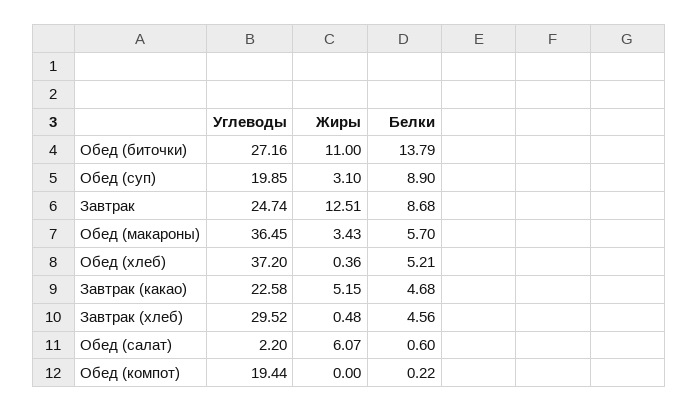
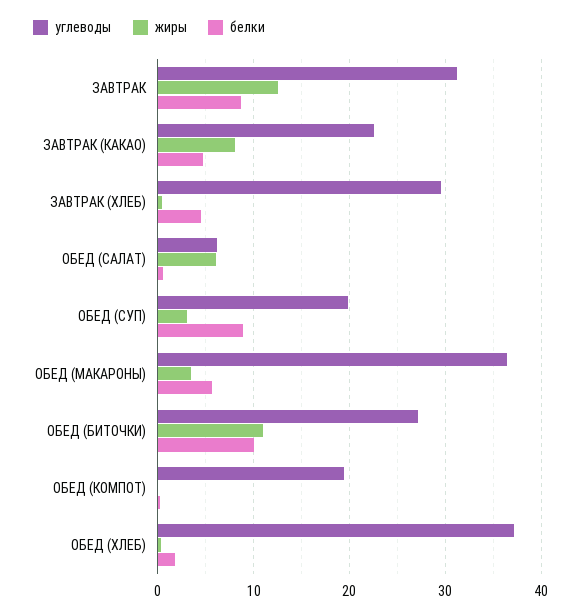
  {
    "Углеводы": {
      "Обед (биточки)": 27.16,
      "Обед (суп)": 19.85,
-     "Завтрак": 24.74,
+     "Завтрак": 31,
      "Обед (макароны)": 36.45,
      "Обед (хлеб)": 37.2,
      "Завтрак (какао)": 22.58,
      "Завтрак (хлеб)": 29.52,
-     "Обед (салат)": 2.2,
+     "Обед (салат)": 6,
      "Обед (компот)": 19.44
    },
    "Жиры": {
      "Обед (биточки)": 11,
      "Обед (суп)": 3.1,
      "Завтрак": 12.51,
      "Обед (макароны)": 3.43,
      "Обед (хлеб)": 0.36,
-     "Завтрак (какао)": 5.15,
+     "Завтрак (какао)": 8,
      "Завтрак (хлеб)": 0.48,
      "Обед (салат)": 6.07,
      "Обед (компот)": 0
    },
    "Белки": {
-     "Обед (биточки)": 13.79,
+     "Обед (биточки)": 10,
      "Обед (суп)": 8.9,
      "Завтрак": 8.68,
      "Обед (макароны)": 5.7,
-     "Обед (хлеб)": 5.21,
+     "Обед (хлеб)": 2,
      "Завтрак (какао)": 4.68,
      "Завтрак (хлеб)": 4.56,
      "Обед (салат)": 0.6,
      "Обед (компот)": 0.22
    }
  }

